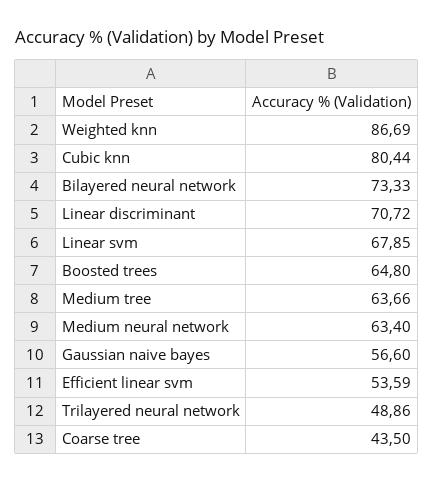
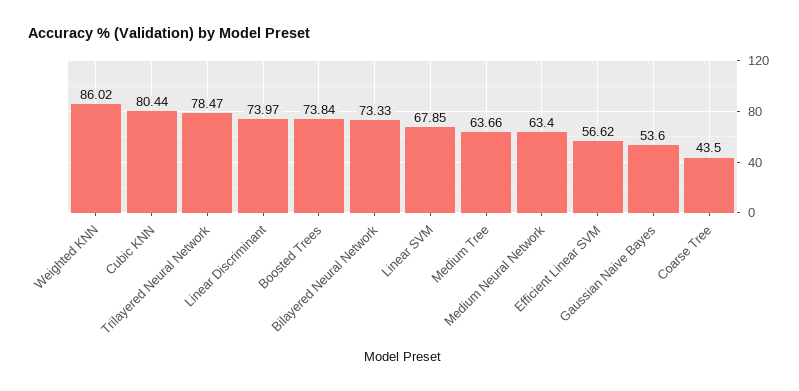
  {
-   "Weighted knn": 86.69,
+   "Weighted knn": 86.02,
    "Cubic knn": 80.44,
    "Bilayered neural network": 73.33,
-   "Linear discriminant": 70.72,
+   "Linear discriminant": 73.97,
    "Linear svm": 67.85,
-   "Boosted trees": 64.8,
+   "Boosted trees": 73.84,
    "Medium tree": 63.66,
    "Medium neural network": 63.4,
-   "Gaussian naive bayes": 56.6,
+   "Gaussian naive bayes": 53.6,
-   "Efficient linear svm": 53.59,
+   "Efficient linear svm": 56.62,
-   "Trilayered neural network": 48.86,
+   "Trilayered neural network": 78.47,
    "Coarse tree": 43.5
  }

